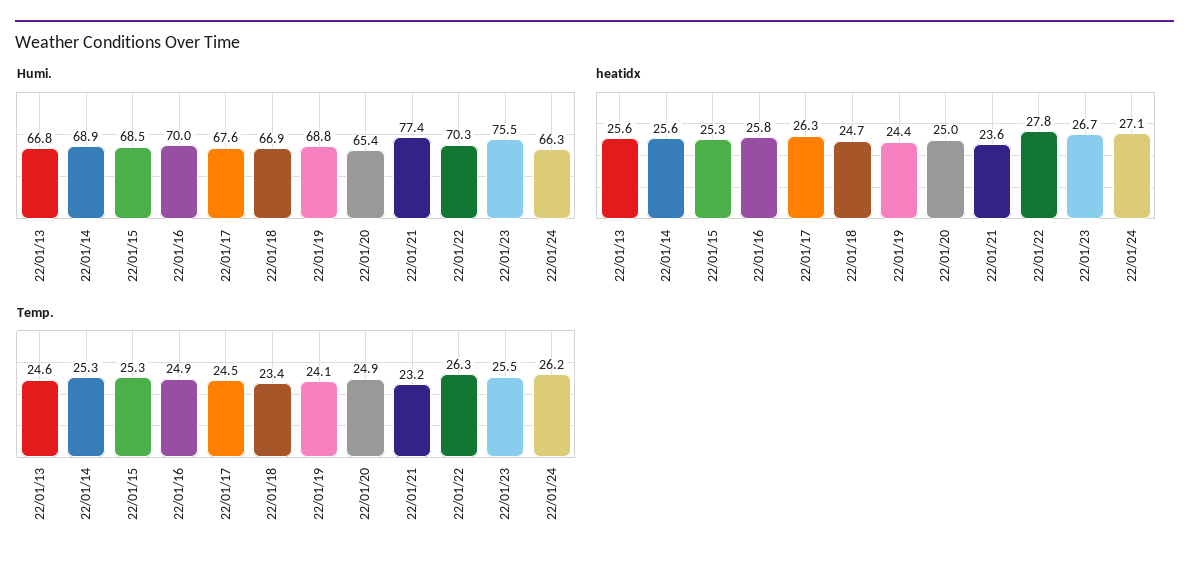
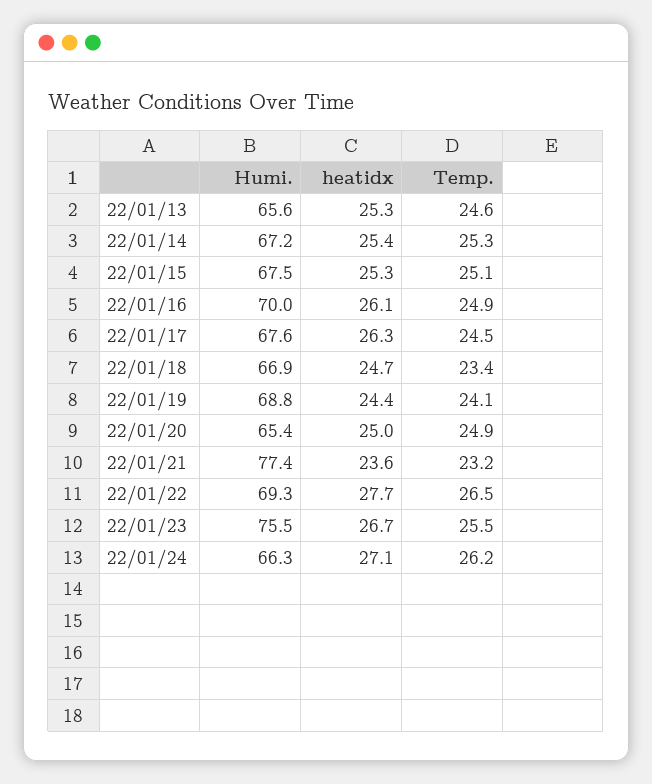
  {
    "Humi.": {
-     "22/01/13": 66.8,
+     "22/01/13": 65.6,
-     "22/01/14": 68.9,
+     "22/01/14": 67.2,
-     "22/01/15": 68.5,
+     "22/01/15": 67.5,
      "22/01/16": 70,
      "22/01/17": 67.6,
      "22/01/18": 66.9,
      "22/01/19": 68.8,
      "22/01/20": 65.4,
      "22/01/21": 77.4,
-     "22/01/22": 70.3,
+     "22/01/22": 69.3,
      "22/01/23": 75.5,
      "22/01/24": 66.3
    },
    "heatidx": {
-     "22/01/13": 25.6,
+     "22/01/13": 25.3,
-     "22/01/14": 25.6,
+     "22/01/14": 25.4,
      "22/01/15": 25.3,
-     "22/01/16": 25.8,
+     "22/01/16": 26.1,
      "22/01/17": 26.3,
      "22/01/18": 24.7,
      "22/01/19": 24.4,
      "22/01/20": 25,
      "22/01/21": 23.6,
-     "22/01/22": 27.8,
+     "22/01/22": 27.7,
      "22/01/23": 26.7,
      "22/01/24": 27.1
    },
    "Temp.": {
      "22/01/13": 24.6,
      "22/01/14": 25.3,
-     "22/01/15": 25.3,
+     "22/01/15": 25.1,
      "22/01/16": 24.9,
      "22/01/17": 24.5,
      "22/01/18": 23.4,
      "22/01/19": 24.1,
      "22/01/20": 24.9,
      "22/01/21": 23.2,
-     "22/01/22": 26.3,
+     "22/01/22": 26.5,
      "22/01/23": 25.5,
      "22/01/24": 26.2
    }
  }

